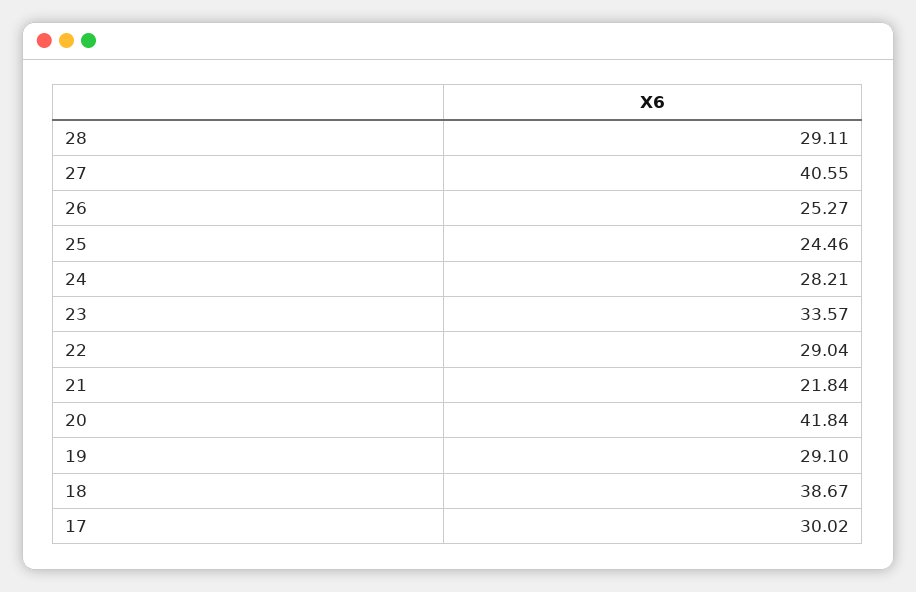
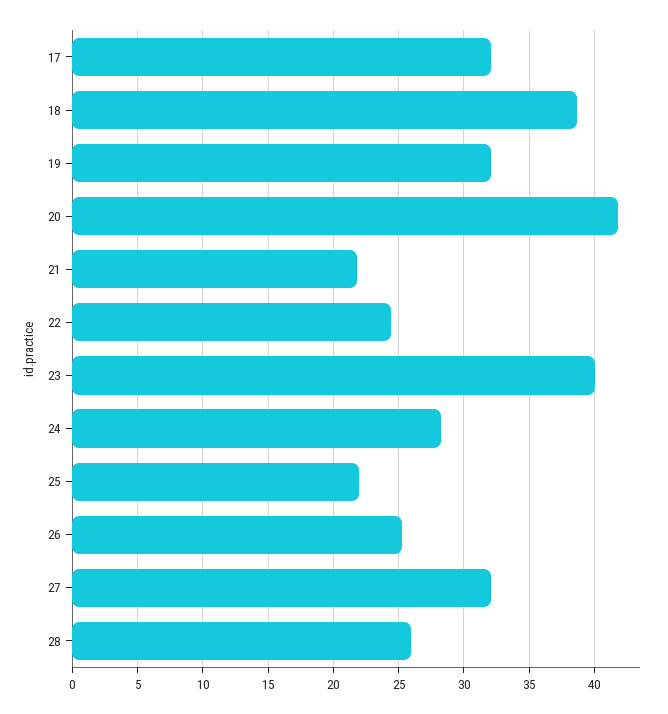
  {
-   "28": 29.11,
+   "28": 26,
-   "27": 40.55,
+   "27": 32,
    "26": 25.27,
-   "25": 24.46,
+   "25": 22,
    "24": 28.21,
-   "23": 33.57,
+   "23": 40,
-   "22": 29.04,
+   "22": 24.5,
    "21": 21.84,
    "20": 41.84,
-   "19": 29.1,
+   "19": 32,
    "18": 38.67,
-   "17": 30.02
+   "17": 32
  }

